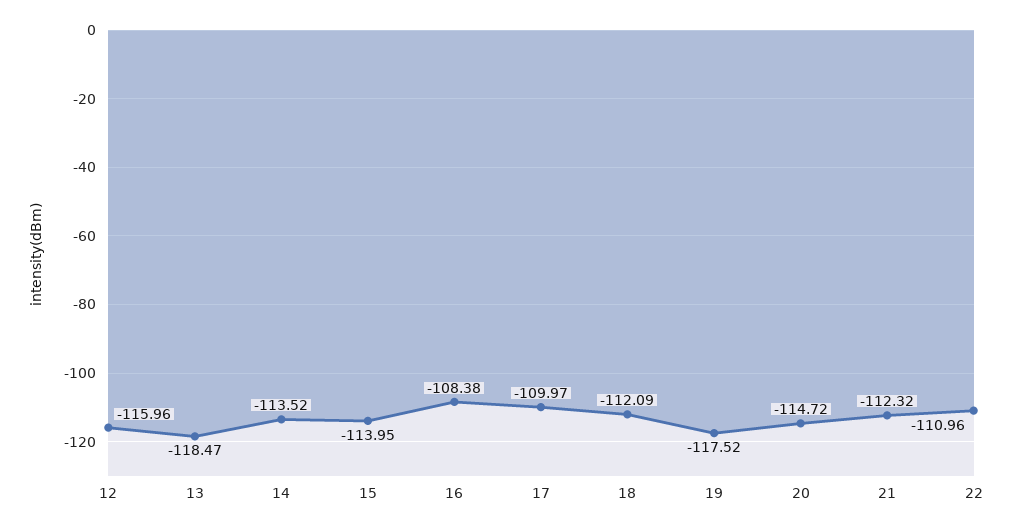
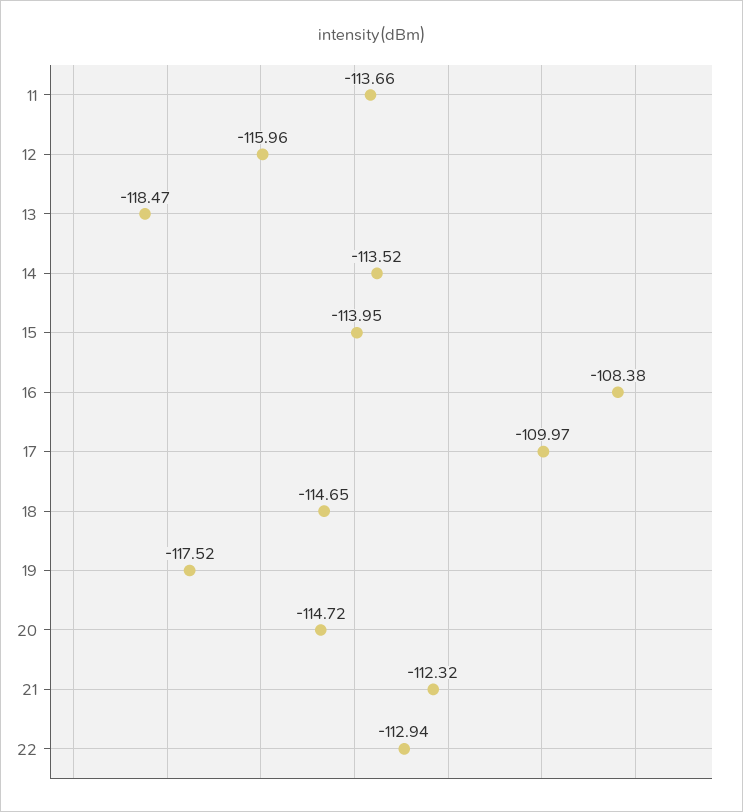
  {
    "12": -115.96,
    "13": -118.47,
    "14": -113.52,
    "15": -113.95,
    "16": -108.38,
    "17": -109.97,
-   "18": -112.09,
+   "18": -114.65,
    "19": -117.52,
    "20": -114.72,
    "21": -112.32,
-   "22": -110.96
+   "22": -112.94,
+   "11": -113.66
  }

